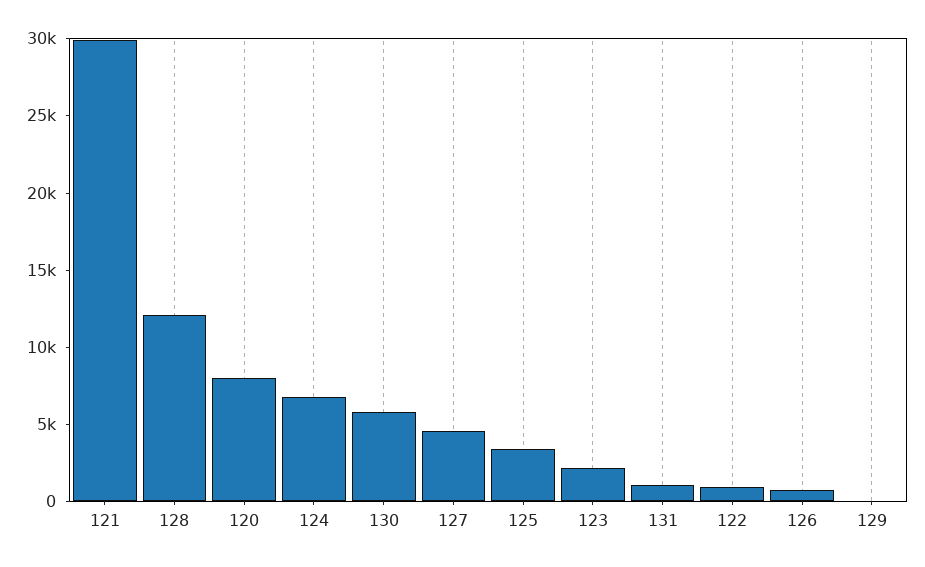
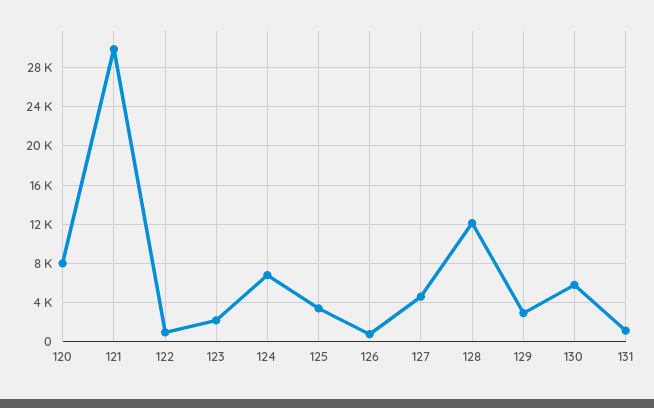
  {
    "121": 30000,
    "128": 12000,
    "120": 8000,
    "124": 7000,
    "130": 6000,
    "127": 5000,
    "125": 3000,
    "123": 2000,
    "131": 1000,
    "122": 1000,
    "126": 1000,
-   "129": 0
+   "129": 3000
  }

